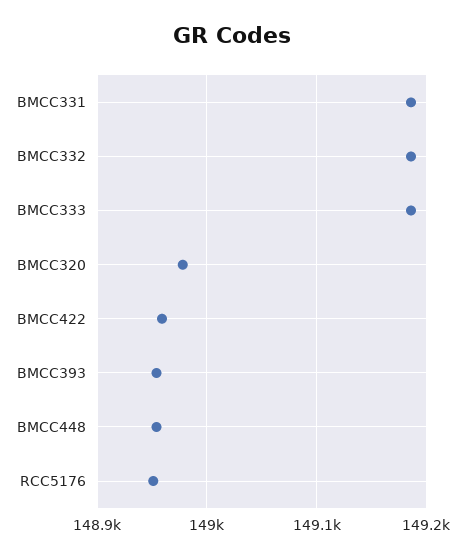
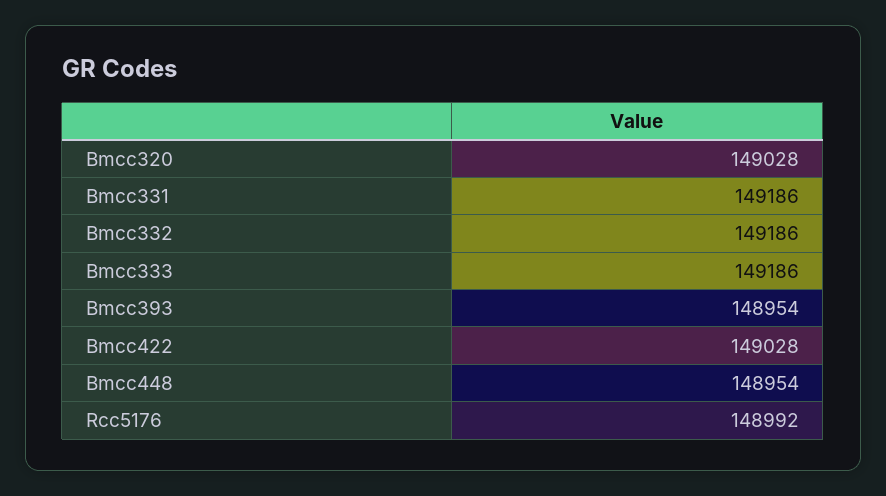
  {
    "BMCC331": 149186,
    "BMCC332": 149186,
    "BMCC333": 149186,
-   "BMCC320": 148980,
+   "BMCC320": 149028,
-   "BMCC422": 148960,
+   "BMCC422": 149028,
    "BMCC393": 148954,
    "BMCC448": 148954,
-   "RCC5176": 148950
+   "RCC5176": 148992
  }

